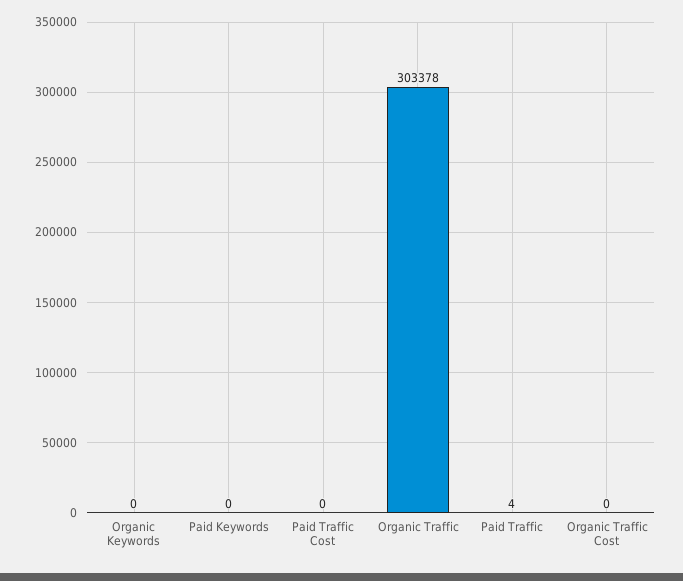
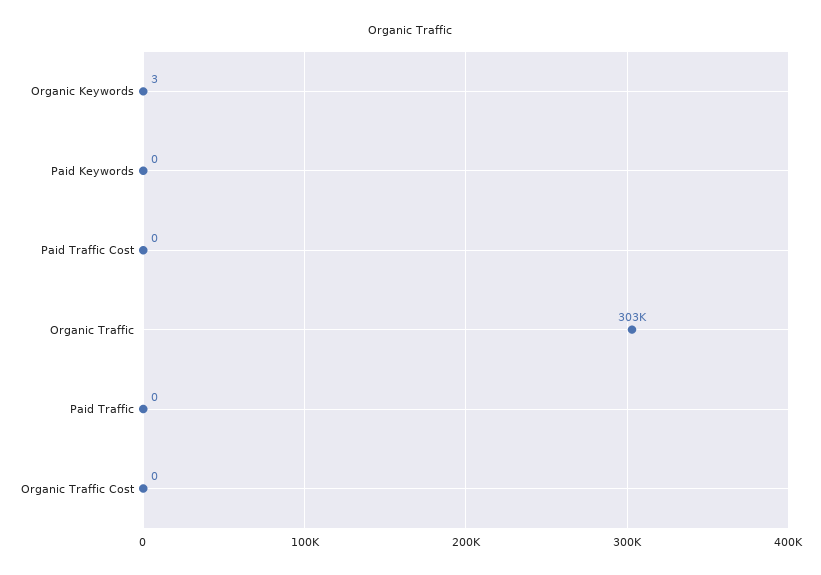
  {
-   "Organic Keywords": 0,
+   "Organic Keywords": 3,
    "Paid Keywords": 0,
    "Paid Traffic Cost": 0,
    "Organic Traffic": 303378,
-   "Paid Traffic": 4,
+   "Paid Traffic": 0,
    "Organic Traffic Cost": 0
  }

